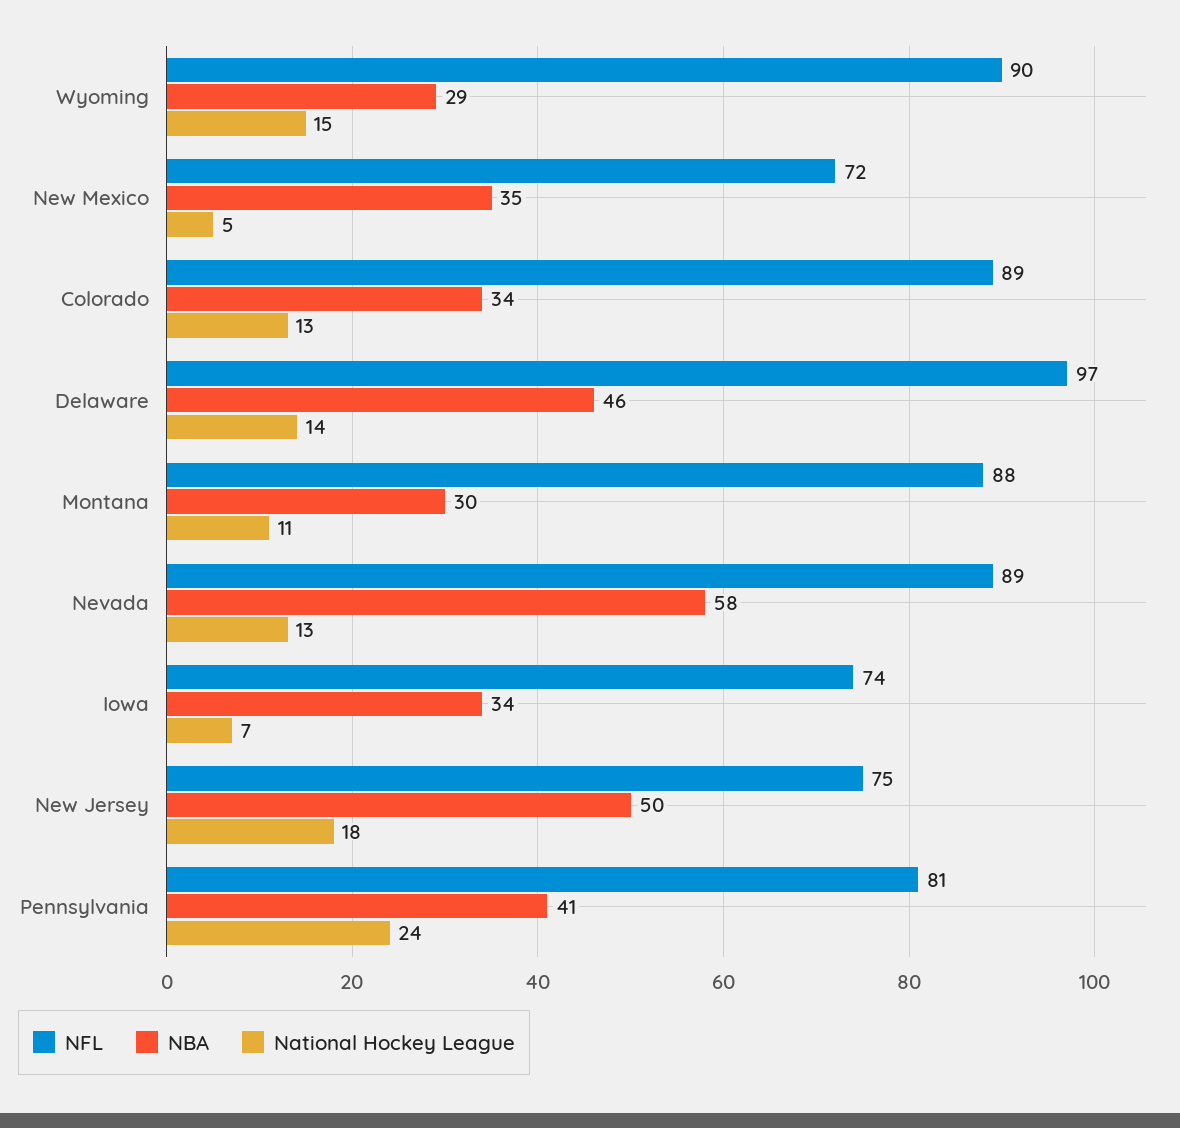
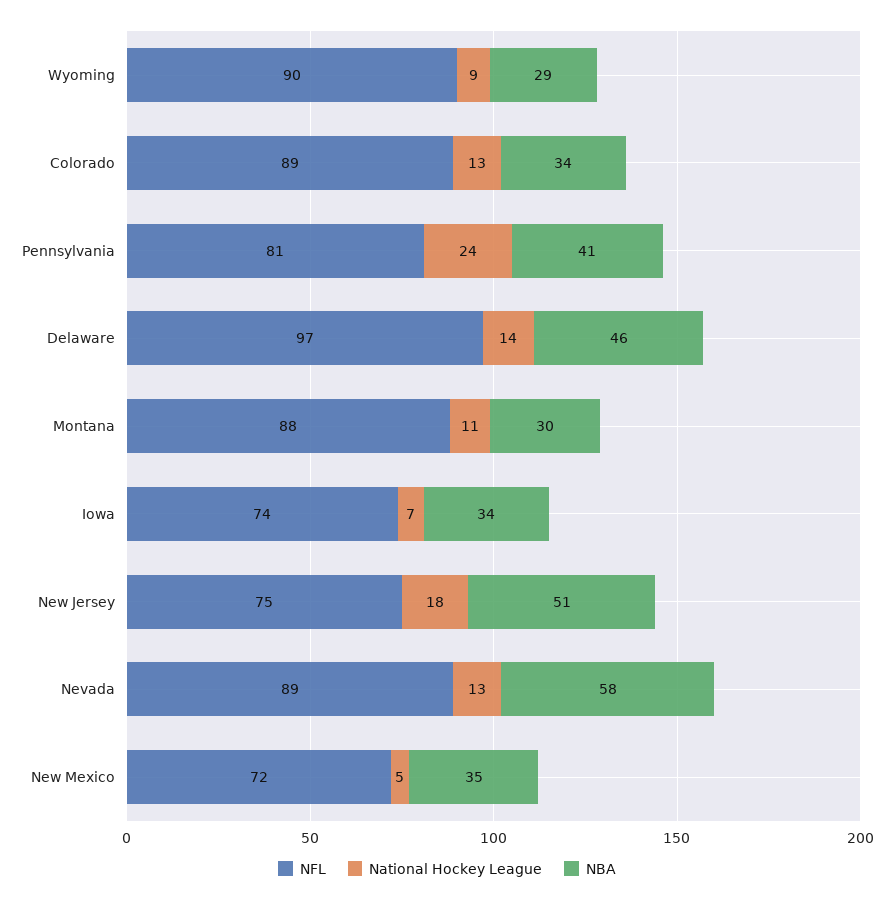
  {
    "NFL": {
      "Wyoming": 90,
      "New Mexico": 72,
      "Colorado": 89,
      "Delaware": 97,
      "Montana": 88,
      "Nevada": 89,
      "Iowa": 74,
      "New Jersey": 75,
      "Pennsylvania": 81
    },
    "NBA": {
      "Wyoming": 29,
      "New Mexico": 35,
      "Colorado": 34,
      "Delaware": 46,
      "Montana": 30,
      "Nevada": 58,
      "Iowa": 34,
-     "New Jersey": 50,
+     "New Jersey": 51,
      "Pennsylvania": 41
    },
    "National Hockey League": {
-     "Wyoming": 15,
+     "Wyoming": 9,
      "New Mexico": 5,
      "Colorado": 13,
      "Delaware": 14,
      "Montana": 11,
      "Nevada": 13,
      "Iowa": 7,
      "New Jersey": 18,
      "Pennsylvania": 24
    }
  }

